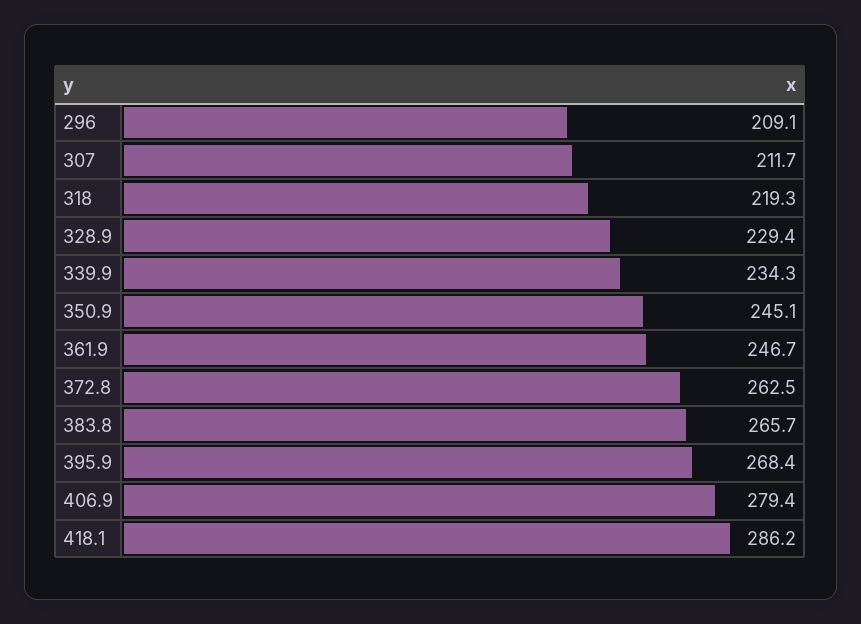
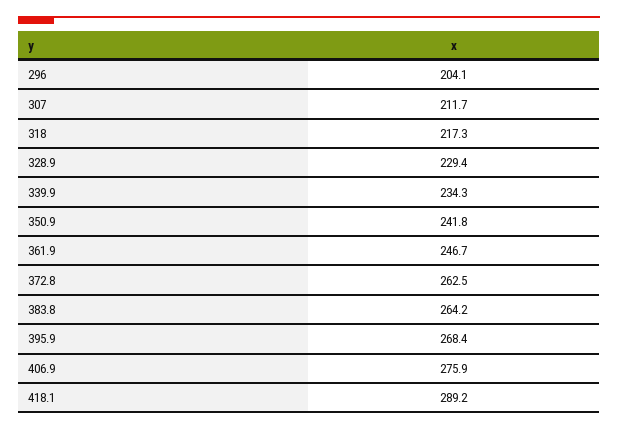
  {
-   "296": 209.1,
+   "296": 204.1,
    "307": 211.7,
-   "318": 219.3,
+   "318": 217.3,
    "328.9": 229.4,
    "339.9": 234.3,
-   "350.9": 245.1,
+   "350.9": 241.8,
    "361.9": 246.7,
    "372.8": 262.5,
-   "383.8": 265.7,
+   "383.8": 264.2,
    "395.9": 268.4,
-   "406.9": 279.4,
+   "406.9": 275.9,
-   "418.1": 286.2
+   "418.1": 289.2
  }

